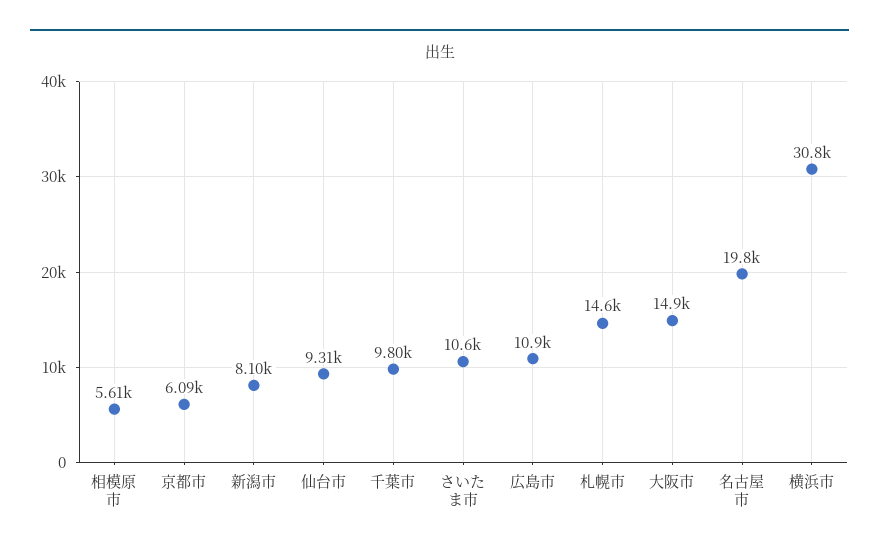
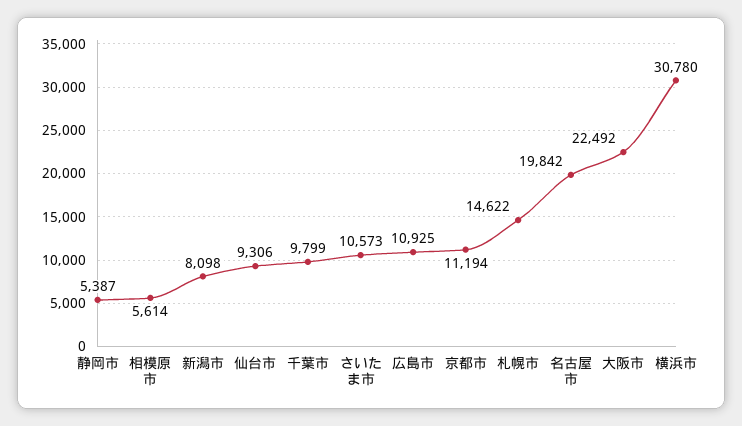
  {
    "相模原市": 5614,
-   "京都市": 6090,
+   "京都市": 11194,
    "新潟市": 8098,
    "仙台市": 9306,
    "千葉市": 9799,
    "さいたま市": 10573,
    "広島市": 10925,
    "札幌市": 14622,
-   "大阪市": 14900,
+   "大阪市": 22492,
    "名古屋市": 19842,
-   "横浜市": 30780
+   "横浜市": 30780,
+   "静岡市": 5387
  }

